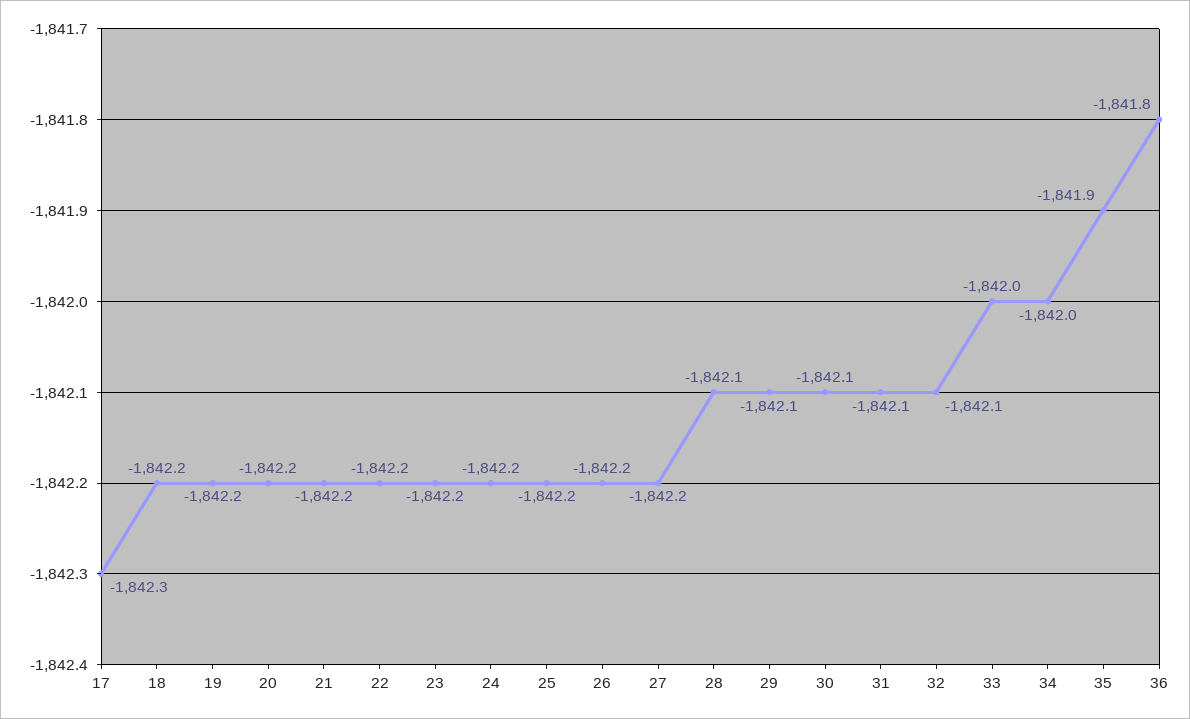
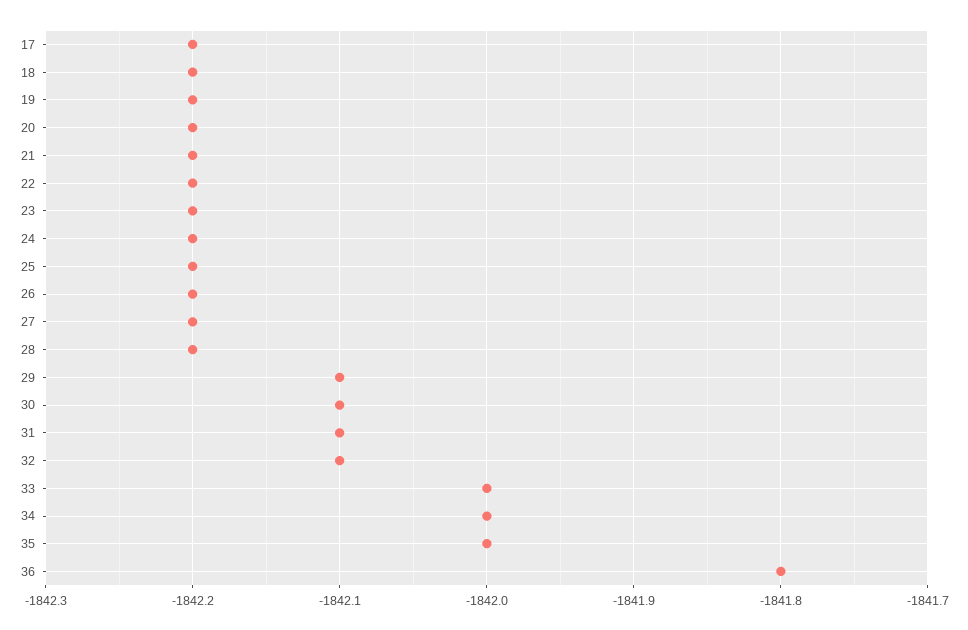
  {
-   "17": -1842.3,
+   "17": -1842.2,
    "18": -1842.2,
    "19": -1842.2,
    "20": -1842.2,
    "21": -1842.2,
    "22": -1842.2,
    "23": -1842.2,
    "24": -1842.2,
    "25": -1842.2,
    "26": -1842.2,
    "27": -1842.2,
-   "28": -1842.1,
+   "28": -1842.2,
    "29": -1842.1,
    "30": -1842.1,
    "31": -1842.1,
    "32": -1842.1,
    "33": -1842,
    "34": -1842,
-   "35": -1841.9,
+   "35": -1842,
    "36": -1841.8
  }

